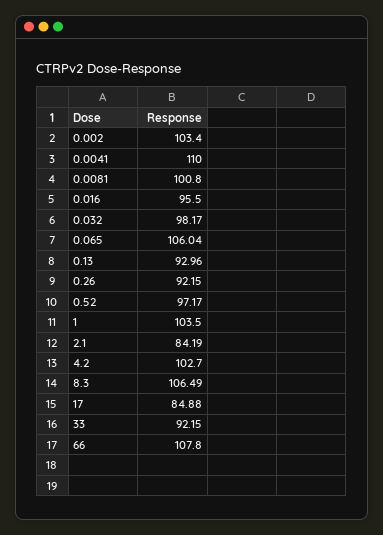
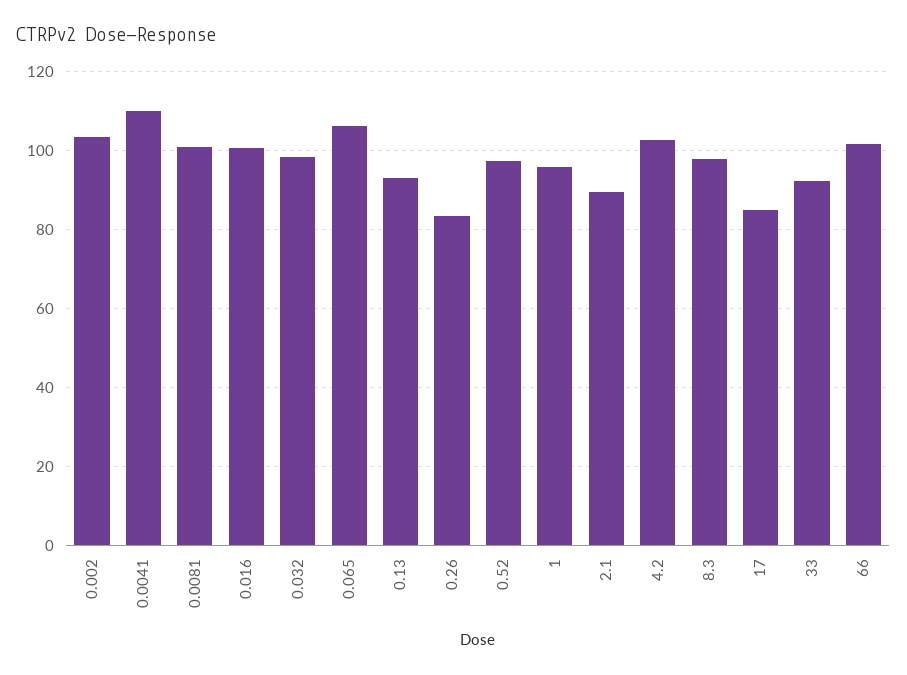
  {
    "0.002": 103.4,
    "0.0041": 110,
    "0.0081": 100.8,
-   "0.016": 95.5,
+   "0.016": 100,
    "0.032": 98.17,
    "0.065": 106.04,
    "0.13": 92.96,
-   "0.26": 92.15,
+   "0.26": 84,
    "0.52": 97.17,
-   "1": 103.5,
+   "1": 96,
-   "2.1": 84.19,
+   "2.1": 90,
    "4.2": 102.7,
-   "8.3": 106.49,
+   "8.3": 98,
    "17": 84.88,
    "33": 92.15,
-   "66": 107.8
+   "66": 102
  }

